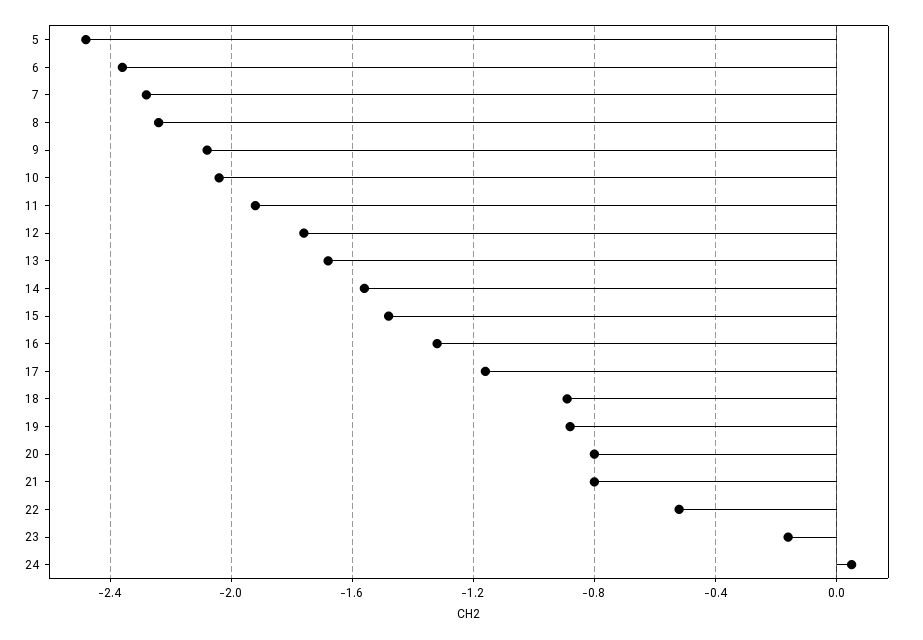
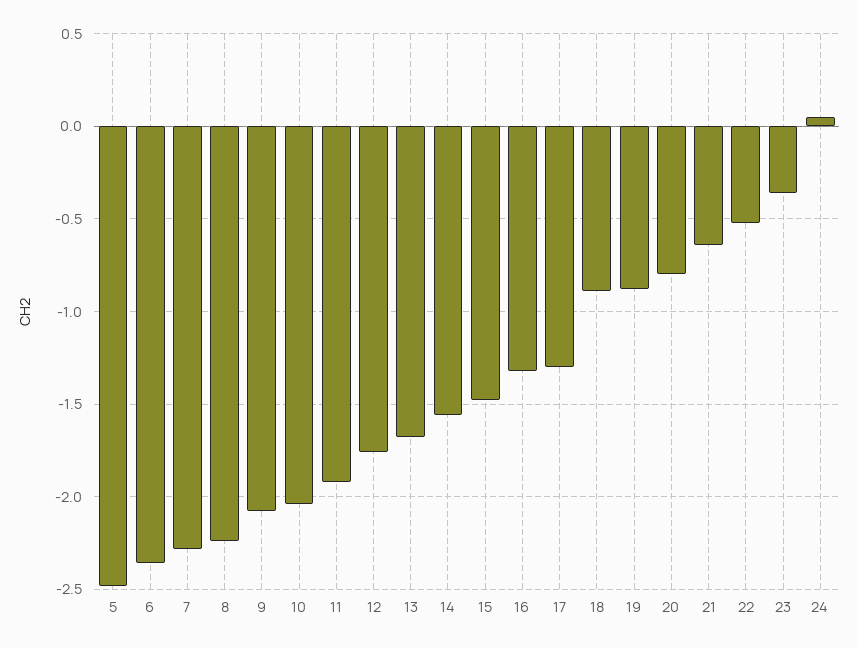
  {
    "5": -2.5,
    "6": -2.35,
    "7": -2.3,
    "8": -2.25,
    "9": -2.1,
    "10": -2.05,
    "11": -1.9,
    "12": -1.75,
    "13": -1.7,
    "14": -1.55,
    "15": -1.5,
    "16": -1.3,
-   "17": -1.15,
+   "17": -1.3,
    "18": -0.9,
    "19": -0.9,
    "20": -0.8,
-   "21": -0.8,
+   "21": -0.65,
    "22": -0.5,
-   "23": -0.15,
+   "23": -0.35,
    "24": 0.05
  }

